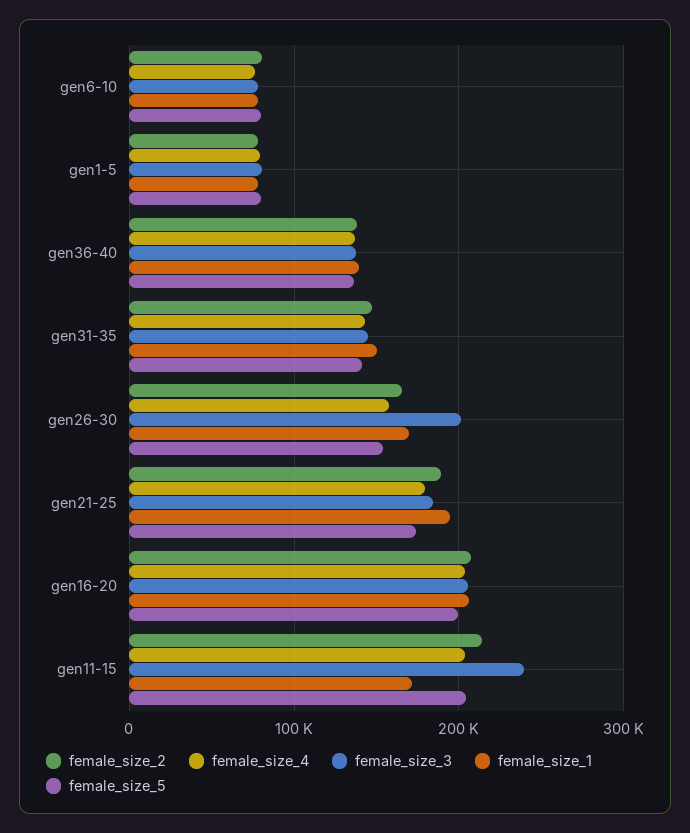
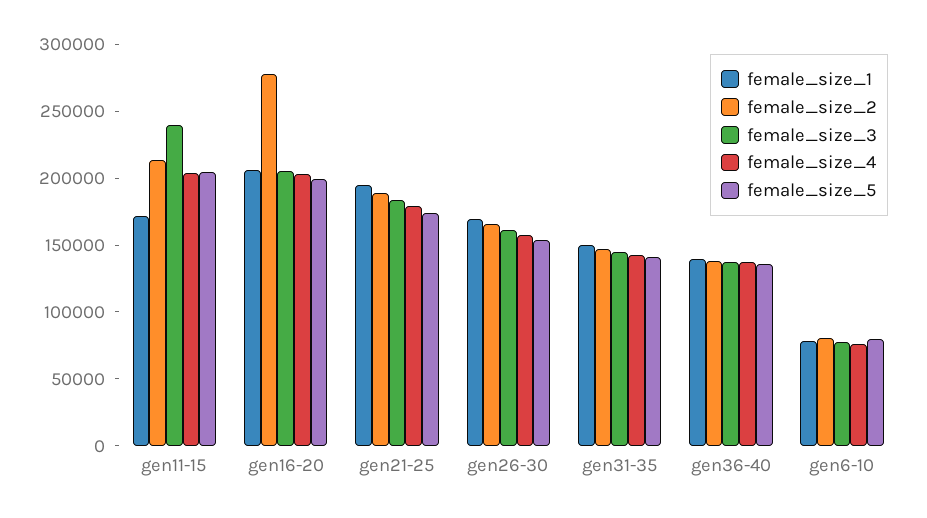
  {
    "female_size_2": {
      "gen6-10": 80000,
-     "gen1-5": 80000,
      "gen36-40": 140000,
      "gen31-35": 150000,
      "gen26-30": 170000,
      "gen21-25": 190000,
-     "gen16-20": 210000,
+     "gen16-20": 280000,
      "gen11-15": 210000
    },
    "female_size_4": {
      "gen6-10": 80000,
-     "gen1-5": 80000,
      "gen36-40": 140000,
      "gen31-35": 140000,
      "gen26-30": 160000,
      "gen21-25": 180000,
      "gen16-20": 200000,
      "gen11-15": 200000
    },
    "female_size_3": {
      "gen6-10": 80000,
-     "gen1-5": 80000,
      "gen36-40": 140000,
      "gen31-35": 140000,
-     "gen26-30": 200000,
+     "gen26-30": 160000,
      "gen21-25": 180000,
      "gen16-20": 210000,
      "gen11-15": 240000
    },
    "female_size_1": {
      "gen6-10": 80000,
-     "gen1-5": 80000,
      "gen36-40": 140000,
      "gen31-35": 150000,
      "gen26-30": 170000,
      "gen21-25": 190000,
      "gen16-20": 210000,
      "gen11-15": 170000
    },
    "female_size_5": {
      "gen6-10": 80000,
-     "gen1-5": 80000,
      "gen36-40": 140000,
      "gen31-35": 140000,
      "gen26-30": 150000,
      "gen21-25": 170000,
      "gen16-20": 200000,
      "gen11-15": 200000
    }
  }

